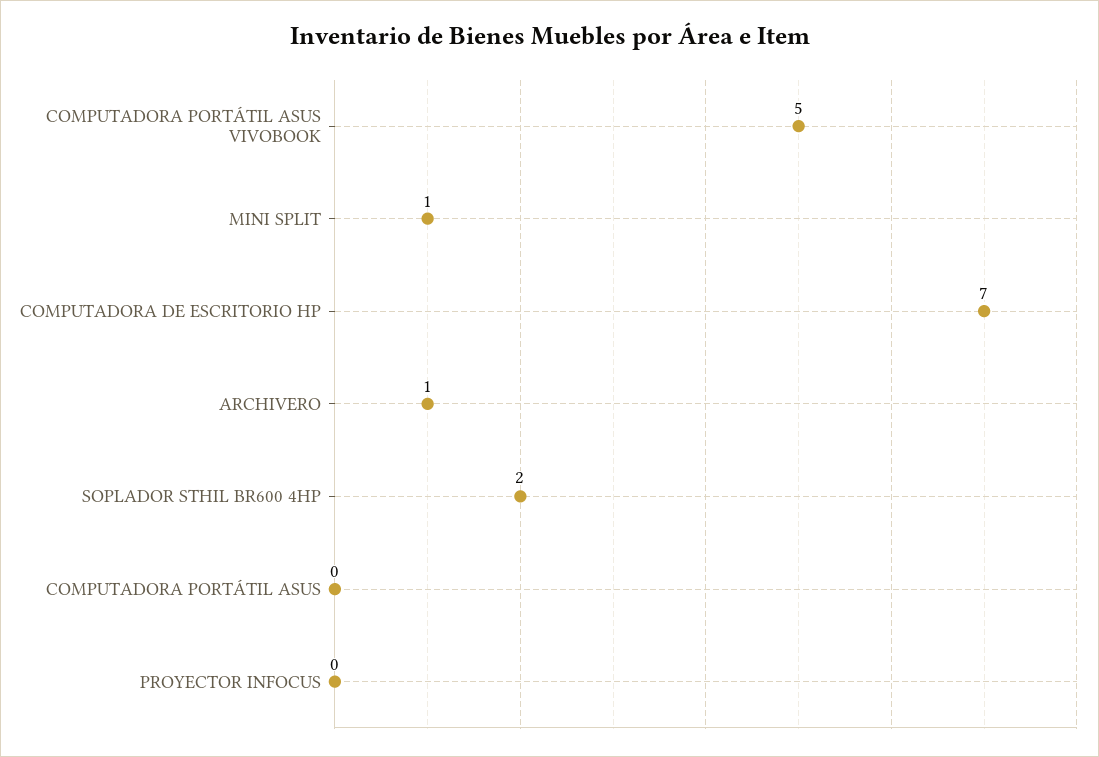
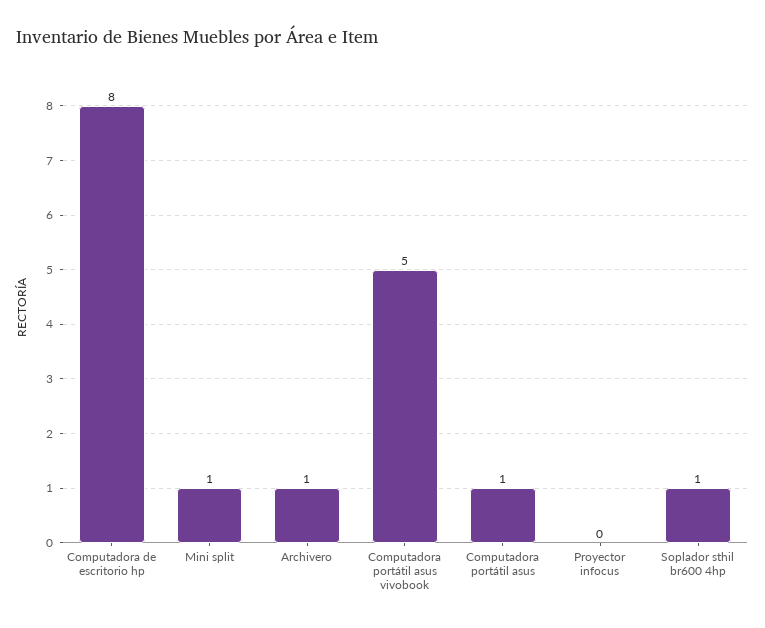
  {
    "COMPUTADORA PORTÁTIL ASUS VIVOBOOK": 5,
    "MINI SPLIT": 1,
-   "COMPUTADORA DE ESCRITORIO HP": 7,
+   "COMPUTADORA DE ESCRITORIO HP": 8,
    "ARCHIVERO": 1,
-   "SOPLADOR STHIL BR600 4HP": 2,
+   "SOPLADOR STHIL BR600 4HP": 1,
-   "COMPUTADORA PORTÁTIL ASUS": 0,
+   "COMPUTADORA PORTÁTIL ASUS": 1,
    "PROYECTOR INFOCUS": 0
  }

